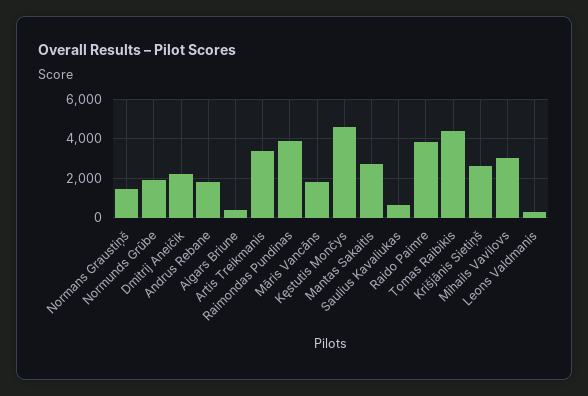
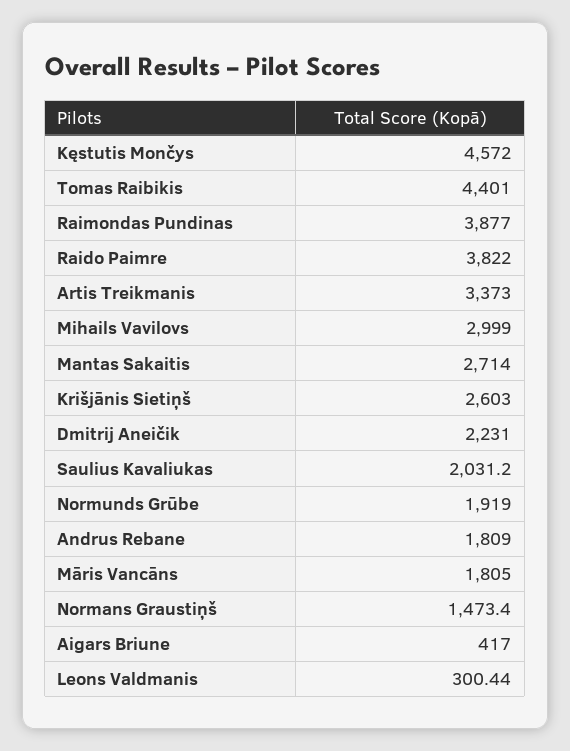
  {
    "Normans Graustiņš": 1473.4,
    "Normunds Grūbe": 1919,
    "Dmitrij Aneičik": 2231,
    "Andrus Rebane": 1809,
    "Aigars Briune": 417,
    "Artis Treikmanis": 3373,
    "Raimondas Pundinas": 3877,
    "Māris Vancāns": 1805,
    "Kęstutis Mončys": 4572,
    "Mantas Sakaitis": 2714,
-   "Saulius Kavaliukas": 500,
+   "Saulius Kavaliukas": 2031.2,
    "Raido Paimre": 3822,
    "Tomas Raibikis": 4401,
    "Krišjānis Sietiņš": 2603,
    "Mihails Vavilovs": 2999,
    "Leons Valdmanis": 300.44
  }

